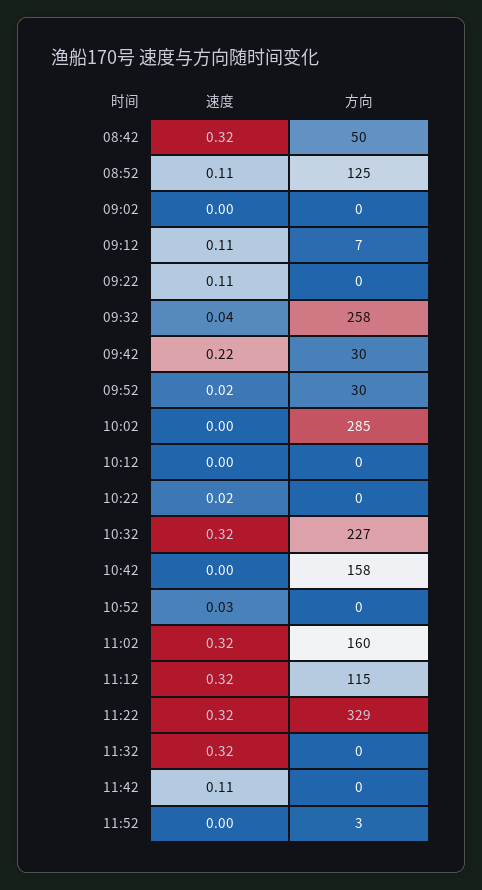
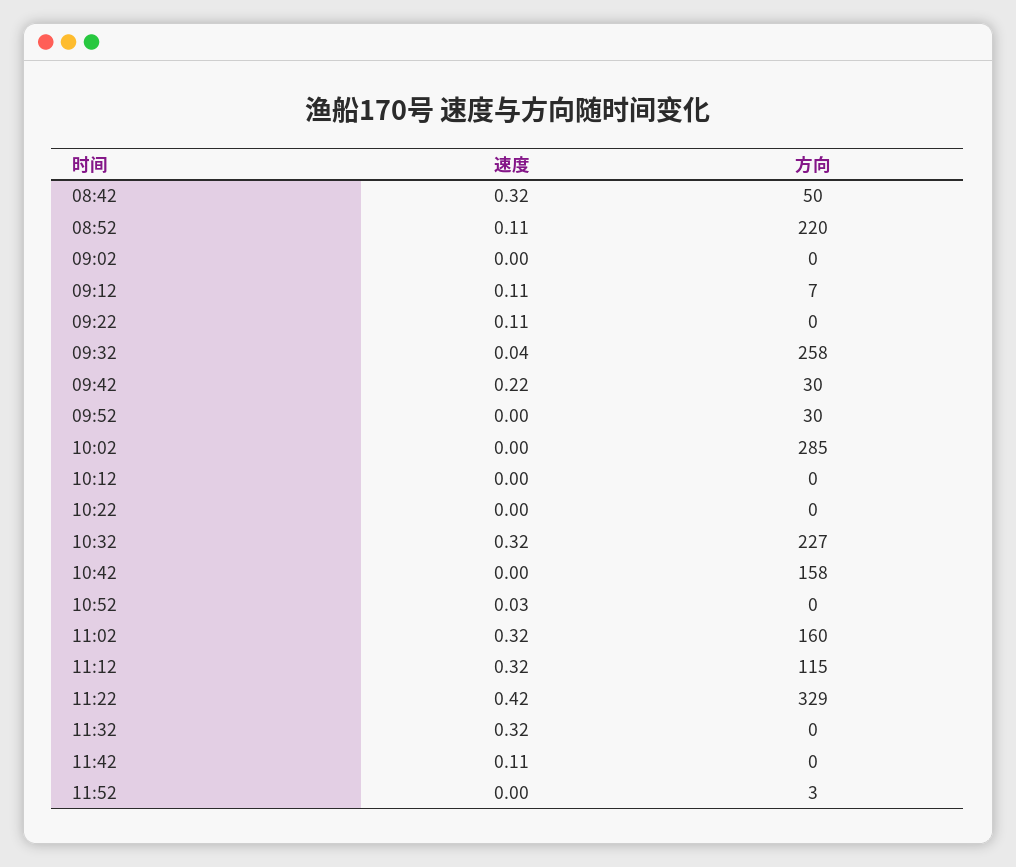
  {
    "速度": {
      "08:42": 0.32,
      "08:52": 0.11,
      "09:02": 0,
      "09:12": 0.11,
      "09:22": 0.11,
      "09:32": 0.04,
      "09:42": 0.22,
-     "09:52": 0.02,
+     "09:52": 0,
      "10:02": 0,
      "10:12": 0,
-     "10:22": 0.02,
+     "10:22": 0,
      "10:32": 0.32,
      "10:42": 0,
      "10:52": 0.03,
      "11:02": 0.32,
      "11:12": 0.32,
-     "11:22": 0.32,
+     "11:22": 0.42,
      "11:32": 0.32,
      "11:42": 0.11,
      "11:52": 0
    },
    "方向": {
      "08:42": 50,
-     "08:52": 125,
+     "08:52": 220,
      "09:02": 0,
      "09:12": 7,
      "09:22": 0,
      "09:32": 258,
      "09:42": 30,
      "09:52": 30,
      "10:02": 285,
      "10:12": 0,
      "10:22": 0,
      "10:32": 227,
      "10:42": 158,
      "10:52": 0,
      "11:02": 160,
      "11:12": 115,
      "11:22": 329,
      "11:32": 0,
      "11:42": 0,
      "11:52": 3
    }
  }

